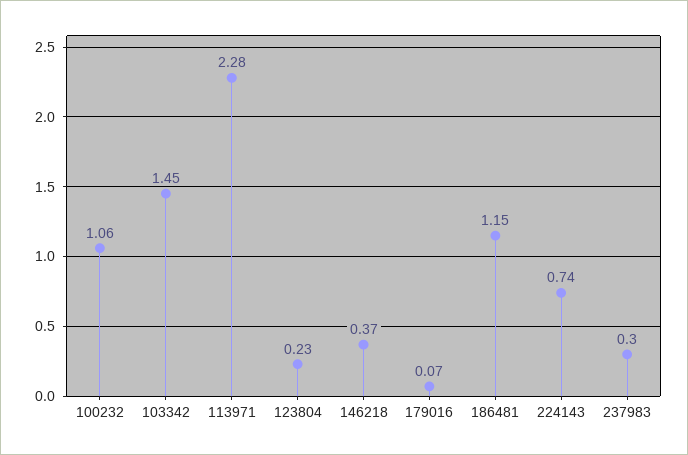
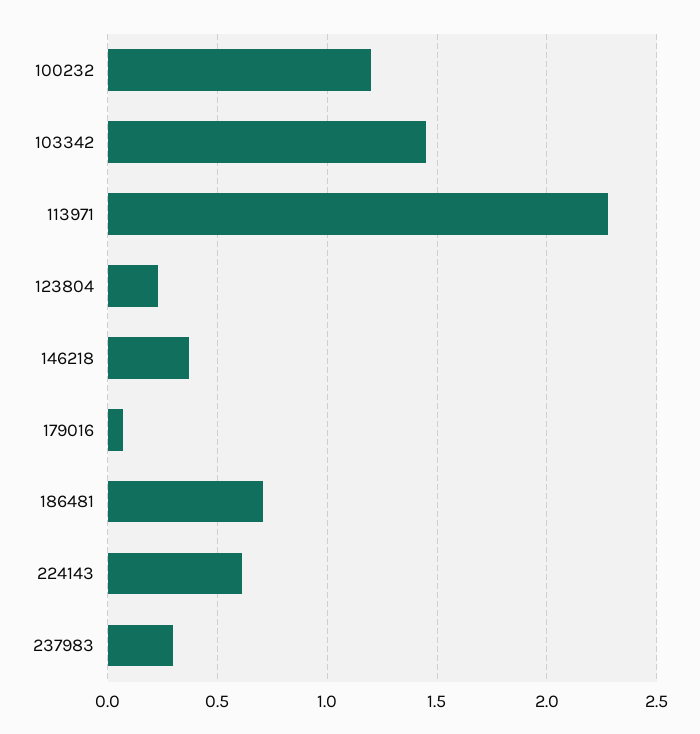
  {
-   "100232": 1.06,
+   "100232": 1.2,
    "103342": 1.45,
    "113971": 2.28,
    "123804": 0.23,
    "146218": 0.37,
    "179016": 0.07,
-   "186481": 1.15,
+   "186481": 0.7,
-   "224143": 0.74,
+   "224143": 0.6,
    "237983": 0.3
  }

